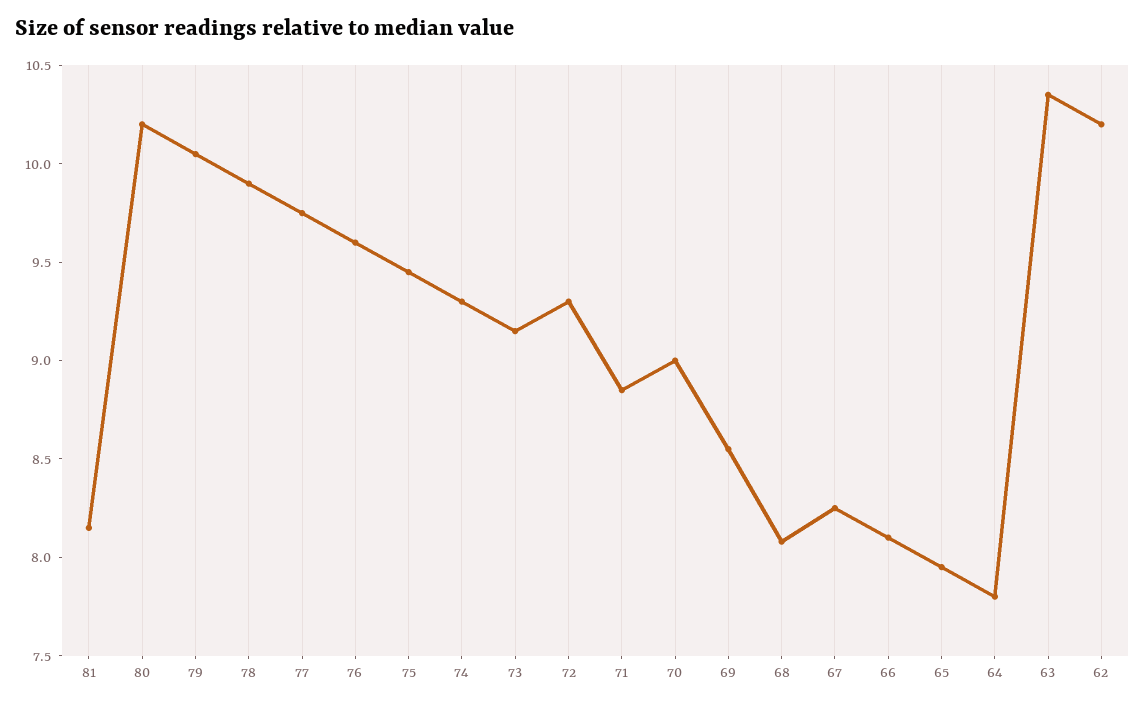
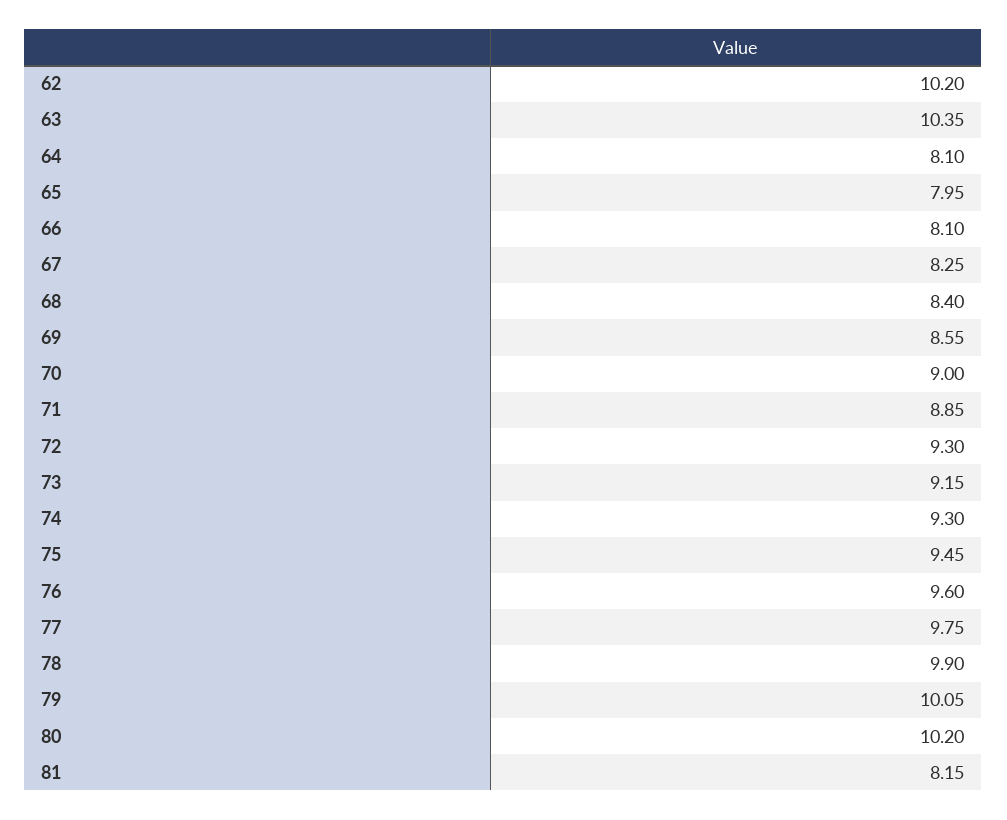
  {
    "81": 8.15,
    "80": 10.2,
    "79": 10.05,
    "78": 9.9,
    "77": 9.75,
    "76": 9.6,
    "75": 9.45,
    "74": 9.3,
    "73": 9.15,
    "72": 9.3,
    "71": 8.85,
    "70": 9,
    "69": 8.55,
-   "68": 8.1,
+   "68": 8.4,
    "67": 8.25,
    "66": 8.1,
    "65": 7.95,
-   "64": 7.8,
+   "64": 8.1,
    "63": 10.35,
    "62": 10.2
  }

